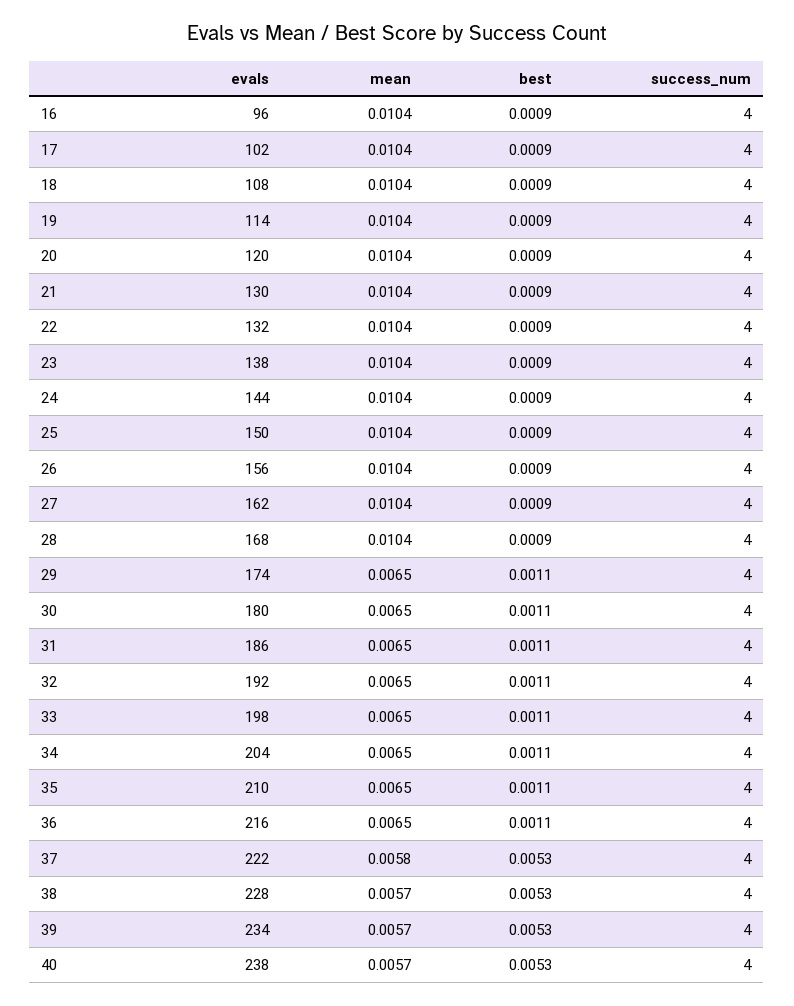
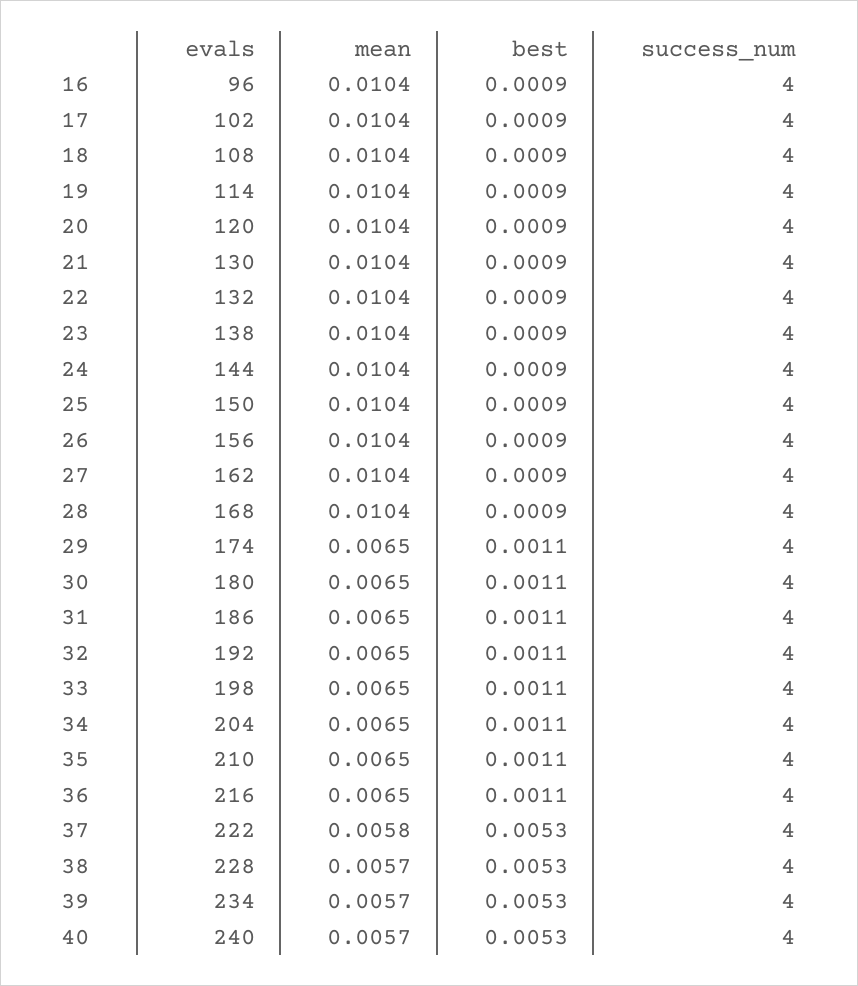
  {
    "evals": {
      "16": 96,
      "17": 102,
      "18": 108,
      "19": 114,
      "20": 120,
      "21": 130,
      "22": 132,
      "23": 138,
      "24": 144,
      "25": 150,
      "26": 156,
      "27": 162,
      "28": 168,
      "29": 174,
      "30": 180,
      "31": 186,
      "32": 192,
      "33": 198,
      "34": 204,
      "35": 210,
      "36": 216,
      "37": 222,
      "38": 228,
      "39": 234,
-     "40": 238
+     "40": 240
    },
    "mean": {
      "16": 0.0104,
      "17": 0.0104,
      "18": 0.0104,
      "19": 0.0104,
      "20": 0.0104,
      "21": 0.0104,
      "22": 0.0104,
      "23": 0.0104,
      "24": 0.0104,
      "25": 0.0104,
      "26": 0.0104,
      "27": 0.0104,
      "28": 0.0104,
      "29": 0.0065,
      "30": 0.0065,
      "31": 0.0065,
      "32": 0.0065,
      "33": 0.0065,
      "34": 0.0065,
      "35": 0.0065,
      "36": 0.0065,
      "37": 0.0058,
      "38": 0.0057,
      "39": 0.0057,
      "40": 0.0057
    },
    "best": {
      "16": 0.0009,
      "17": 0.0009,
      "18": 0.0009,
      "19": 0.0009,
      "20": 0.0009,
      "21": 0.0009,
      "22": 0.0009,
      "23": 0.0009,
      "24": 0.0009,
      "25": 0.0009,
      "26": 0.0009,
      "27": 0.0009,
      "28": 0.0009,
      "29": 0.0011,
      "30": 0.0011,
      "31": 0.0011,
      "32": 0.0011,
      "33": 0.0011,
      "34": 0.0011,
      "35": 0.0011,
      "36": 0.0011,
      "37": 0.0053,
      "38": 0.0053,
      "39": 0.0053,
      "40": 0.0053
    },
    "success_num": {
      "16": 4,
      "17": 4,
      "18": 4,
      "19": 4,
      "20": 4,
      "21": 4,
      "22": 4,
      "23": 4,
      "24": 4,
      "25": 4,
      "26": 4,
      "27": 4,
      "28": 4,
      "29": 4,
      "30": 4,
      "31": 4,
      "32": 4,
      "33": 4,
      "34": 4,
      "35": 4,
      "36": 4,
      "37": 4,
      "38": 4,
      "39": 4,
      "40": 4
    }
  }

